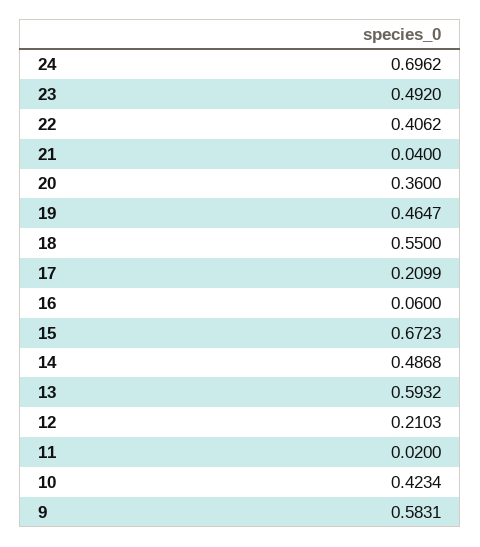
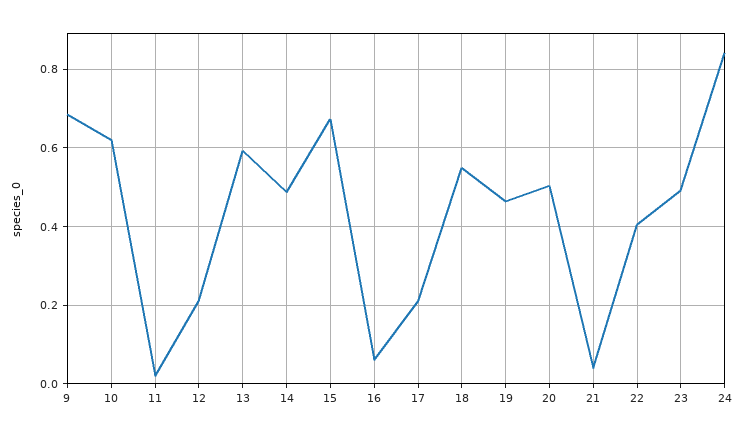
  {
-   "24": 0.6962,
+   "24": 0.84,
    "23": 0.492,
    "22": 0.4062,
    "21": 0.04,
-   "20": 0.36,
+   "20": 0.5,
    "19": 0.4647,
    "18": 0.55,
    "17": 0.2099,
    "16": 0.06,
    "15": 0.6723,
    "14": 0.4868,
    "13": 0.5932,
    "12": 0.2103,
    "11": 0.02,
-   "10": 0.4234,
+   "10": 0.62,
-   "9": 0.5831
+   "9": 0.68
  }

